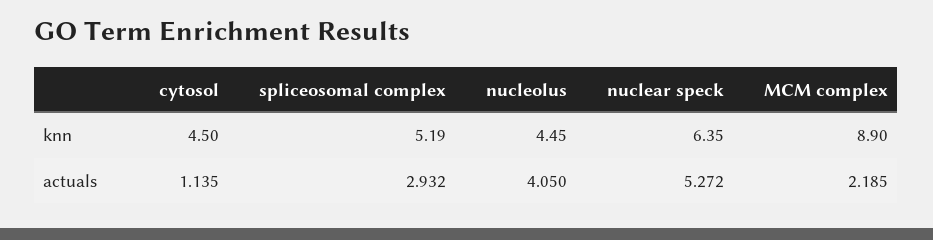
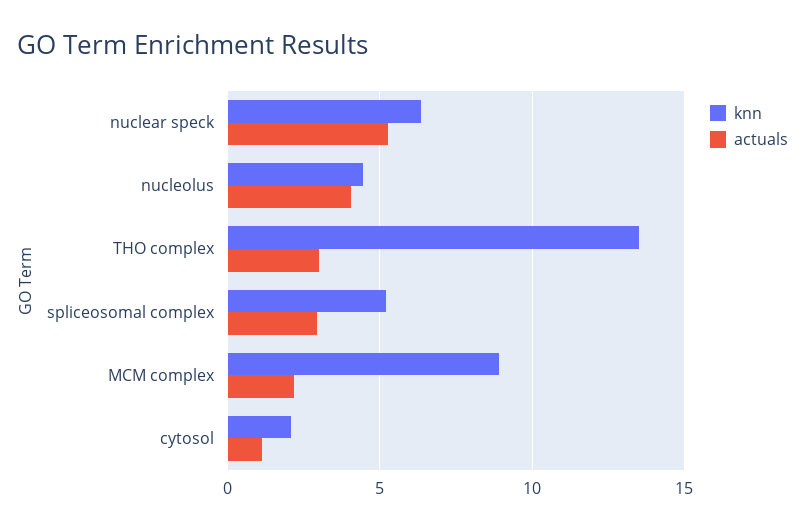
  {
    "knn": {
-     "cytosol": 4.5,
+     "cytosol": 2,
      "spliceosomal complex": 5.19,
      "nucleolus": 4.45,
      "nuclear speck": 6.35,
-     "MCM complex": 8.9
+     "MCM complex": 8.9,
+     "THO complex": 13.5
    },
    "actuals": {
      "cytosol": 1.135,
      "spliceosomal complex": 2.932,
      "nucleolus": 4.05,
      "nuclear speck": 5.272,
-     "MCM complex": 2.185
+     "MCM complex": 2.185,
+     "THO complex": 3
    }
  }

